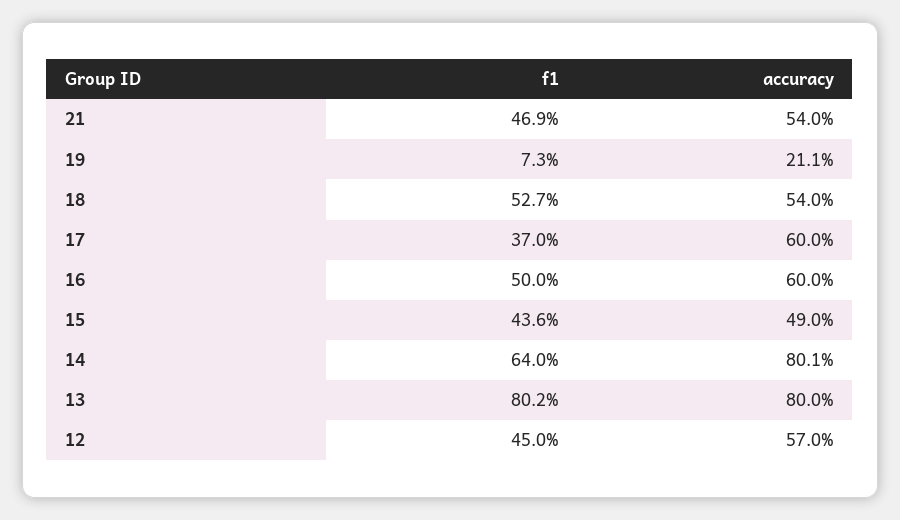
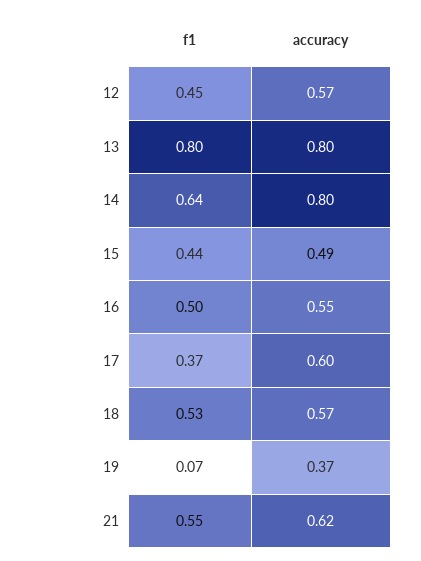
  {
    "f1": {
-     "21": 0.469,
+     "21": 0.55,
      "19": 0.073,
      "18": 0.527,
      "17": 0.37,
      "16": 0.5,
      "15": 0.436,
      "14": 0.64,
      "13": 0.802,
      "12": 0.45
    },
    "accuracy": {
-     "21": 0.54,
+     "21": 0.62,
-     "19": 0.211,
+     "19": 0.37,
-     "18": 0.54,
+     "18": 0.57,
      "17": 0.6,
-     "16": 0.6,
+     "16": 0.55,
      "15": 0.49,
      "14": 0.801,
      "13": 0.8,
      "12": 0.57
    }
  }

